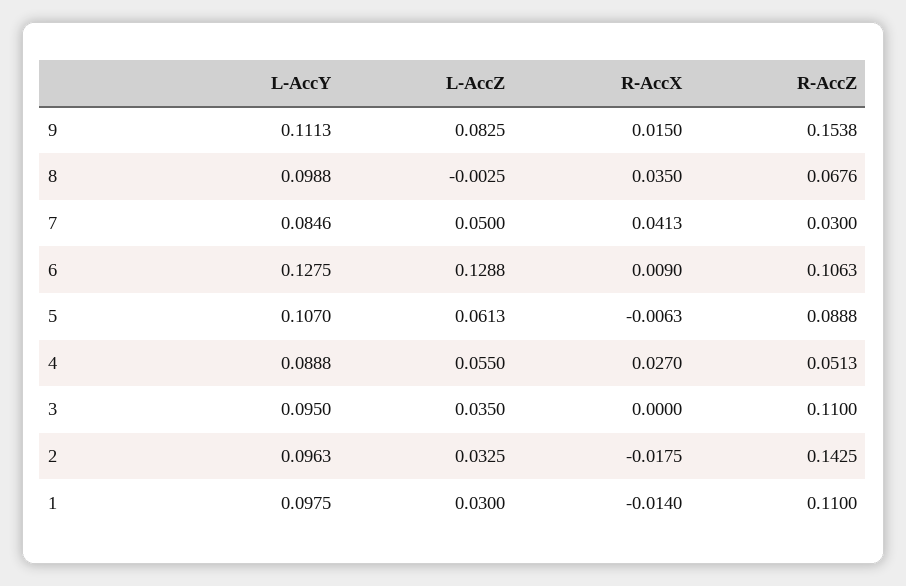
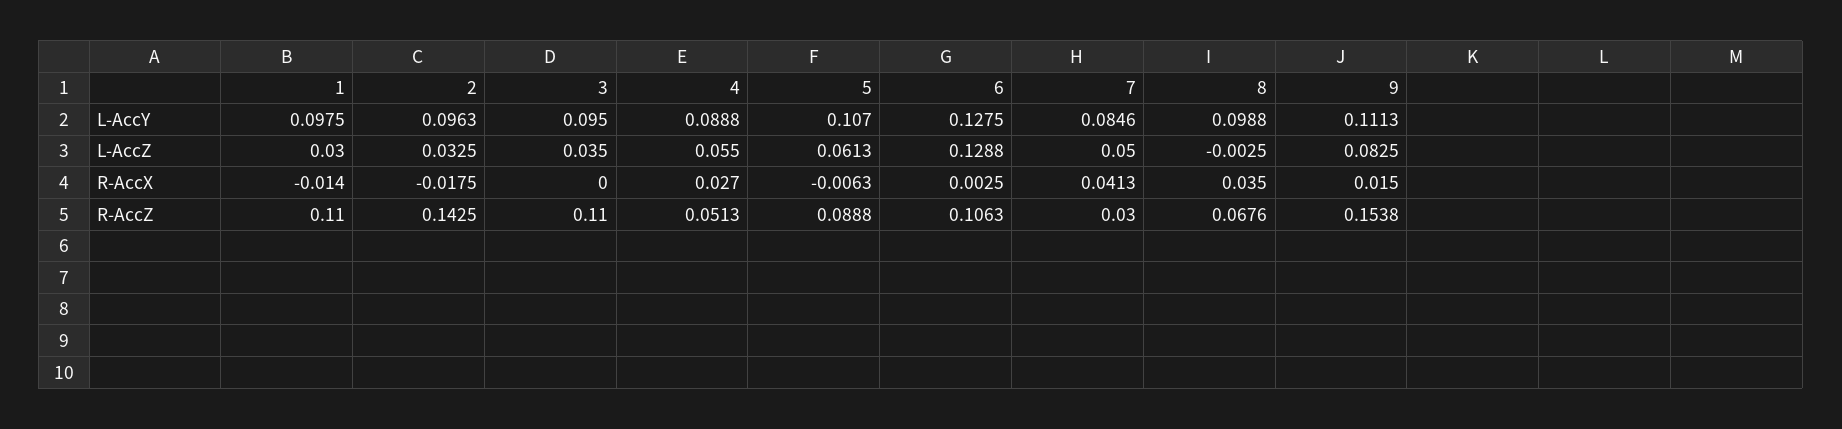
  {
    "L-AccY": {
      "9": 0.1113,
      "8": 0.0988,
      "7": 0.0846,
      "6": 0.1275,
      "5": 0.107,
      "4": 0.0888,
      "3": 0.095,
      "2": 0.0963,
      "1": 0.0975
    },
    "L-AccZ": {
      "9": 0.0825,
      "8": -0.0025,
      "7": 0.05,
      "6": 0.1288,
      "5": 0.0613,
      "4": 0.055,
      "3": 0.035,
      "2": 0.0325,
      "1": 0.03
    },
    "R-AccX": {
      "9": 0.015,
      "8": 0.035,
      "7": 0.0413,
-     "6": 0.009,
+     "6": 0.0025,
      "5": -0.0063,
      "4": 0.027,
      "3": 0,
      "2": -0.0175,
      "1": -0.014
    },
    "R-AccZ": {
      "9": 0.1538,
      "8": 0.0676,
      "7": 0.03,
      "6": 0.1063,
      "5": 0.0888,
      "4": 0.0513,
      "3": 0.11,
      "2": 0.1425,
      "1": 0.11
    }
  }

